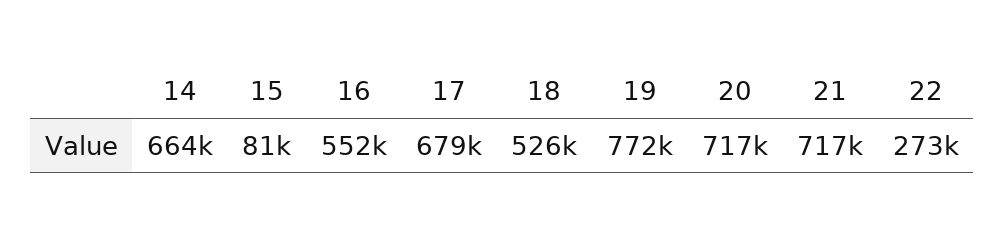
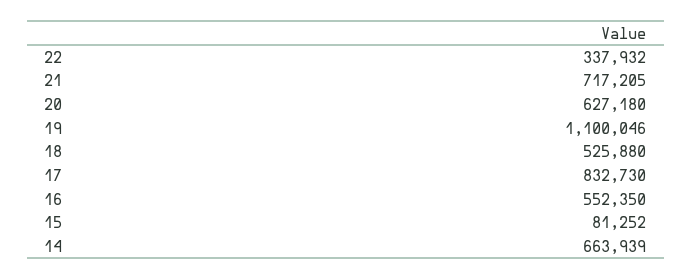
  {
    "14": 663939,
    "15": 81252,
    "16": 552350,
-   "17": 679000,
+   "17": 832730,
    "18": 525880,
-   "19": 772000,
+   "19": 1100046,
-   "20": 717000,
+   "20": 627180,
    "21": 717205,
-   "22": 273000
+   "22": 337932
  }

